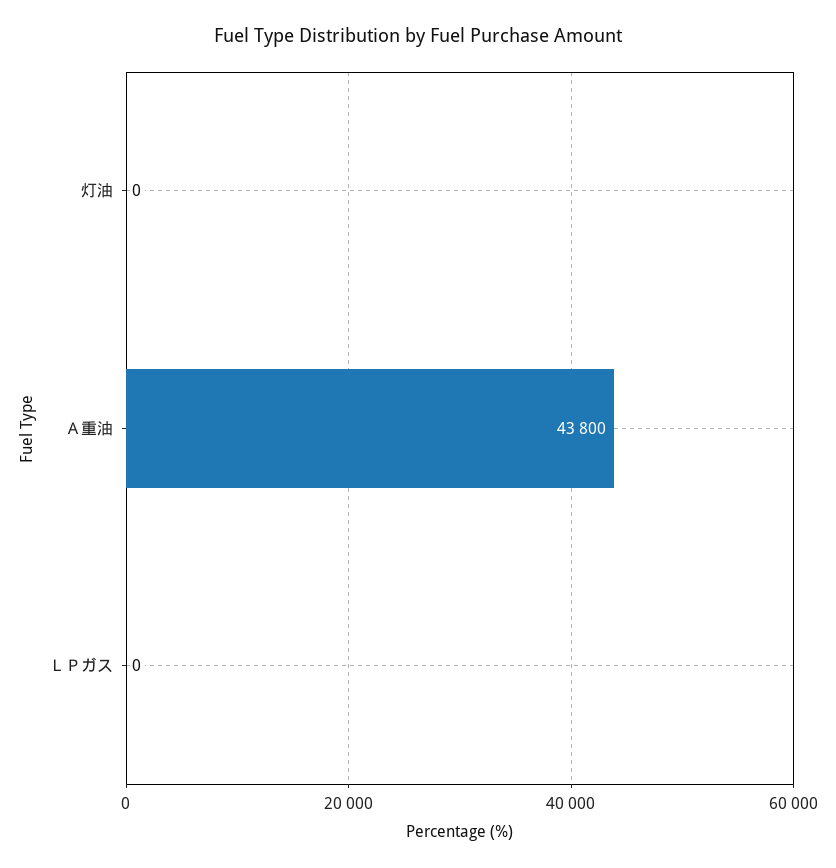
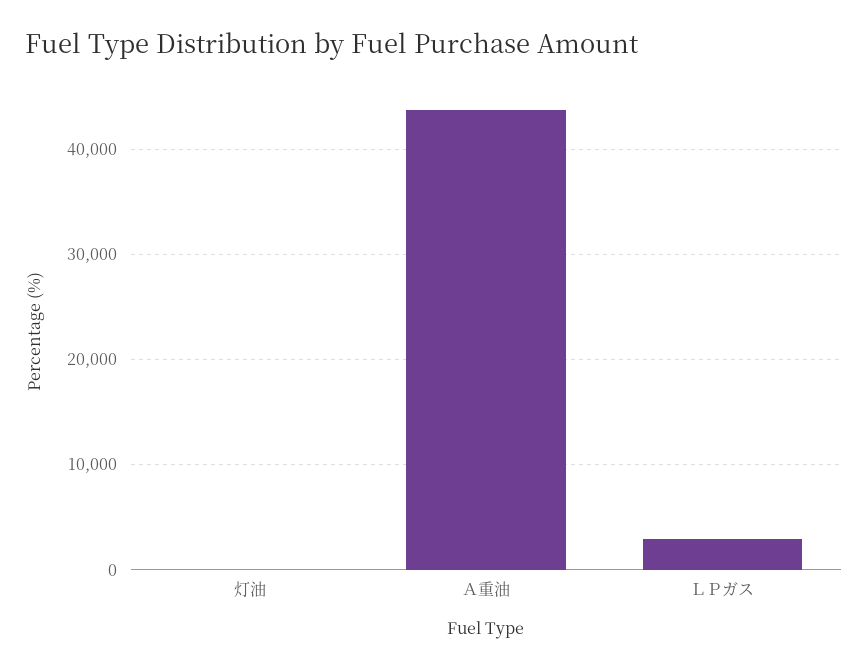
  {
    "灯油": 0,
    "Ａ重油": 43800,
-   "ＬＰガス": 0
+   "ＬＰガス": 3000
  }

